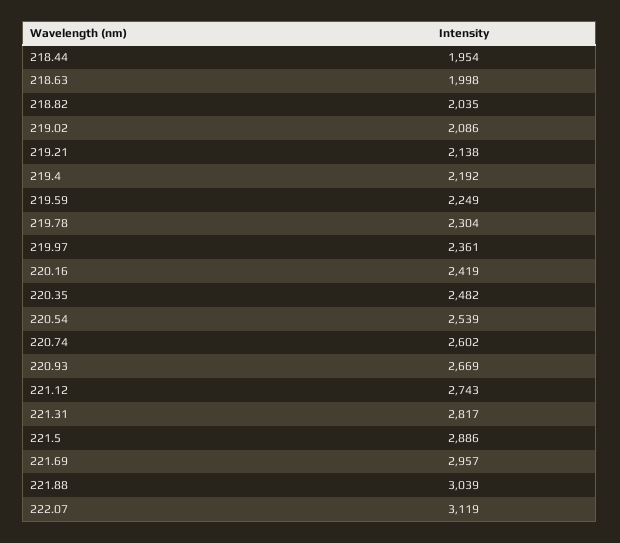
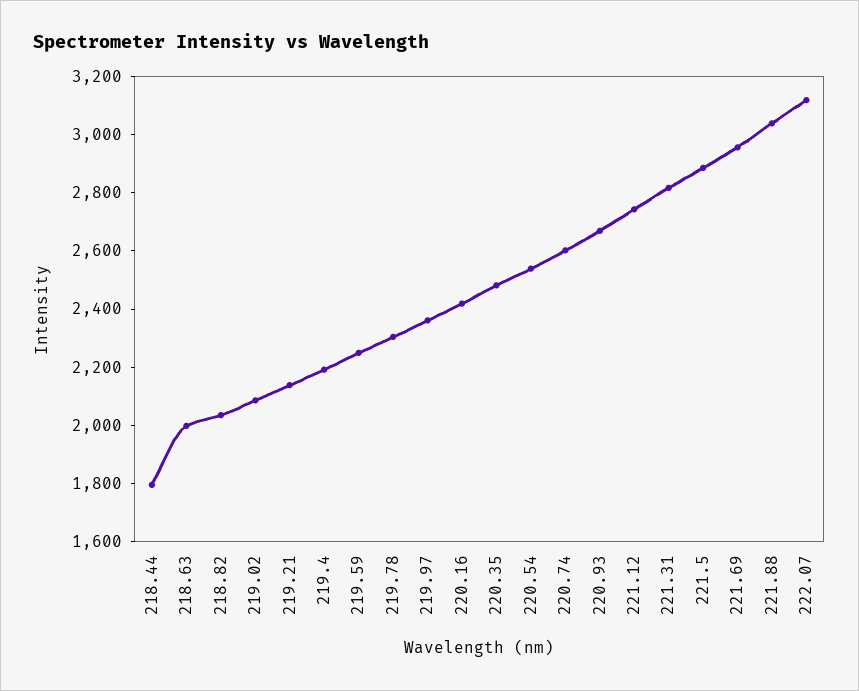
  {
-   "218.44": 1954,
+   "218.44": 1800,
    "218.63": 1998,
    "218.82": 2035,
    "219.02": 2086,
    "219.21": 2138,
    "219.4": 2192,
    "219.59": 2249,
    "219.78": 2304,
    "219.97": 2361,
    "220.16": 2419,
    "220.35": 2482,
    "220.54": 2539,
    "220.74": 2602,
    "220.93": 2669,
    "221.12": 2743,
    "221.31": 2817,
    "221.5": 2886,
    "221.69": 2957,
    "221.88": 3039,
    "222.07": 3119
  }

